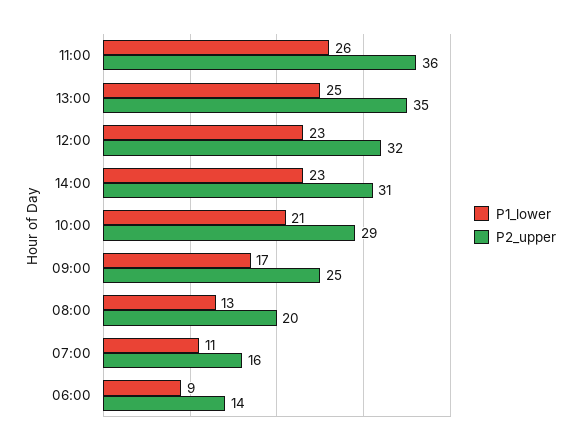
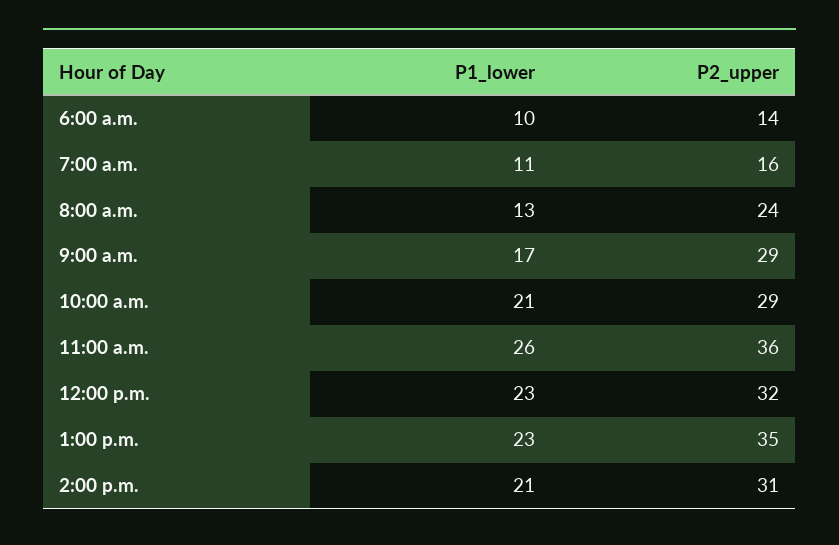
  {
    "P1_lower": {
      "11:00": 26,
-     "13:00": 25,
+     "13:00": 23,
      "12:00": 23,
-     "14:00": 23,
+     "14:00": 21,
      "10:00": 21,
      "09:00": 17,
      "08:00": 13,
      "07:00": 11,
-     "06:00": 9
+     "06:00": 10
    },
    "P2_upper": {
      "11:00": 36,
      "13:00": 35,
      "12:00": 32,
      "14:00": 31,
      "10:00": 29,
-     "09:00": 25,
+     "09:00": 29,
-     "08:00": 20,
+     "08:00": 24,
      "07:00": 16,
      "06:00": 14
    }
  }

